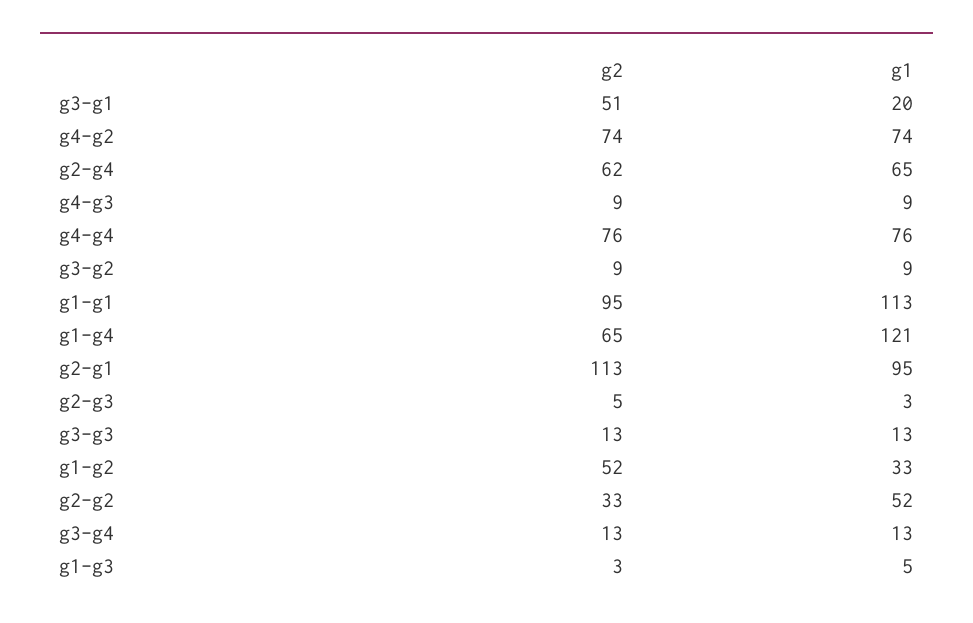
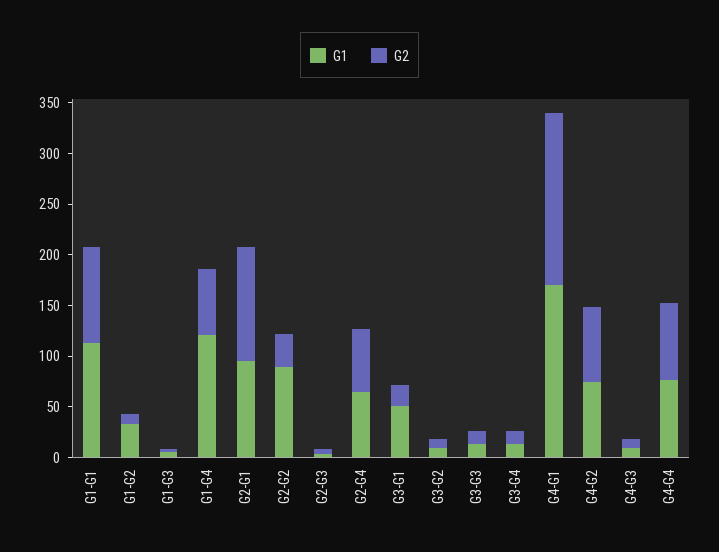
  {
    "g2": {
-     "g3-g1": 51,
+     "g3-g1": 20,
      "g4-g2": 74,
      "g2-g4": 62,
      "g4-g3": 9,
      "g4-g4": 76,
      "g3-g2": 9,
      "g1-g1": 95,
      "g1-g4": 65,
      "g2-g1": 113,
      "g2-g3": 5,
      "g3-g3": 13,
-     "g1-g2": 52,
+     "g1-g2": 10,
      "g2-g2": 33,
      "g3-g4": 13,
-     "g1-g3": 3
+     "g1-g3": 3,
+     "G4-G1": 170
    },
    "g1": {
-     "g3-g1": 20,
+     "g3-g1": 50,
      "g4-g2": 74,
      "g2-g4": 65,
      "g4-g3": 9,
      "g4-g4": 76,
      "g3-g2": 9,
      "g1-g1": 113,
      "g1-g4": 121,
      "g2-g1": 95,
      "g2-g3": 3,
      "g3-g3": 13,
      "g1-g2": 33,
-     "g2-g2": 52,
+     "g2-g2": 90,
      "g3-g4": 13,
-     "g1-g3": 5
+     "g1-g3": 5,
+     "G4-G1": 170
    }
  }

